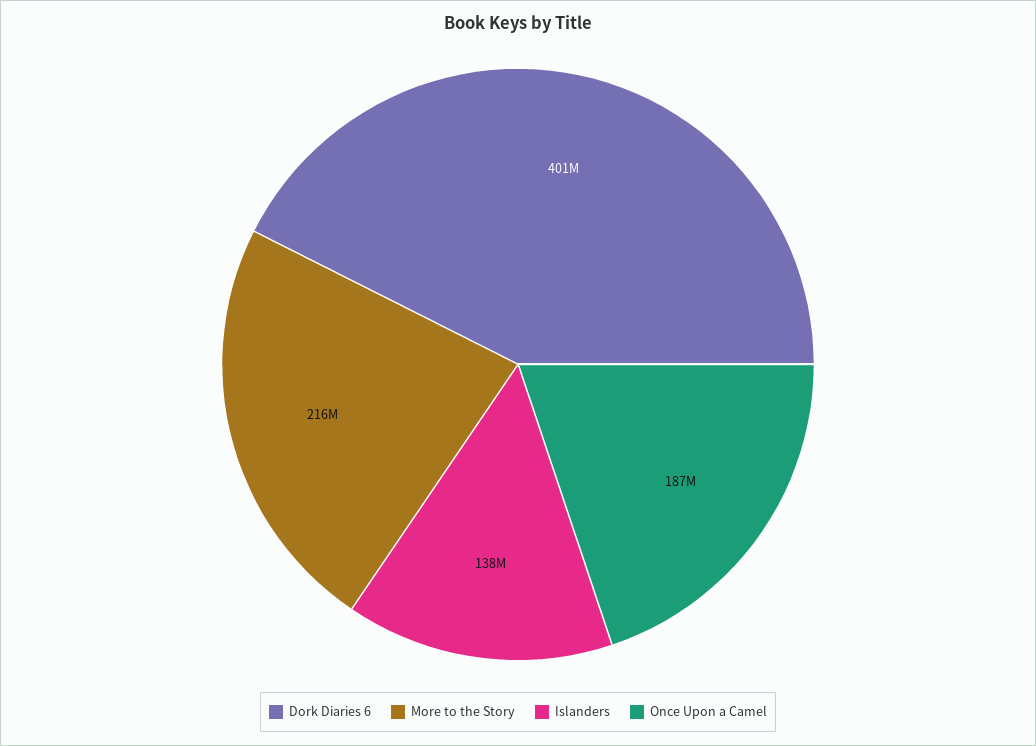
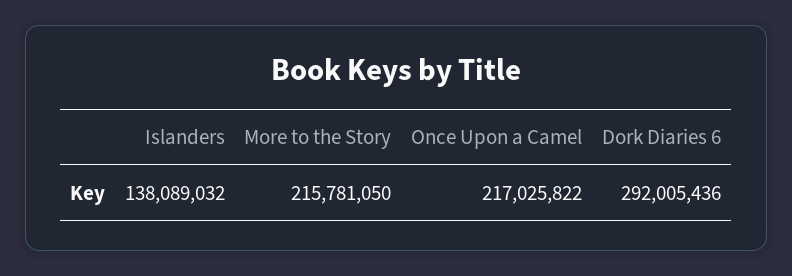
  {
-   "Dork Diaries 6": 401000000,
+   "Dork Diaries 6": 292005436,
    "More to the Story": 215781050,
    "Islanders": 138089032,
-   "Once Upon a Camel": 187000000
+   "Once Upon a Camel": 217025822
  }

